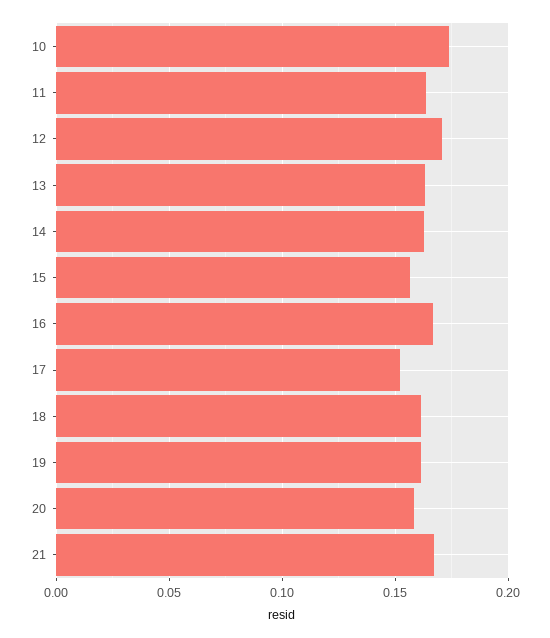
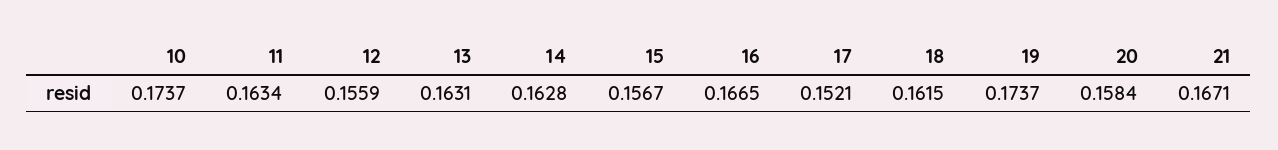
  {
    "10": 0.1737,
    "11": 0.1634,
-   "12": 0.17,
+   "12": 0.1559,
    "13": 0.1631,
    "14": 0.1628,
    "15": 0.1567,
    "16": 0.1665,
    "17": 0.1521,
    "18": 0.1615,
-   "19": 0.16,
+   "19": 0.1737,
    "20": 0.1584,
    "21": 0.1671
  }

